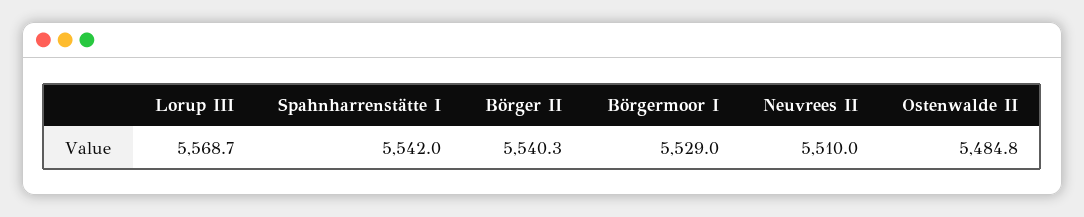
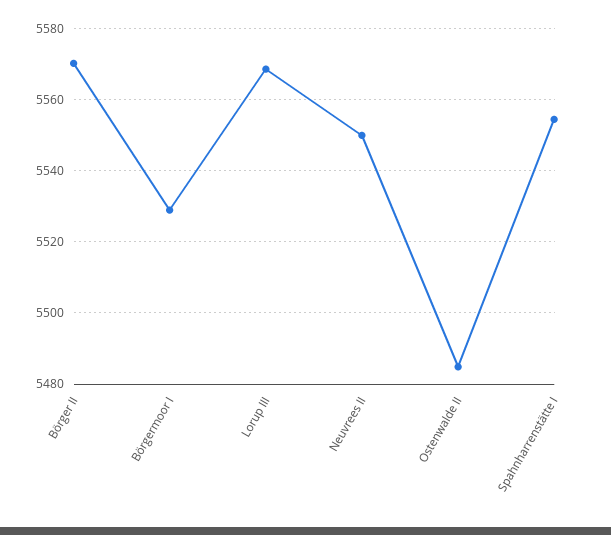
  {
    "Lorup III": 5568.7,
-   "Spahnharrenstätte I": 5542,
+   "Spahnharrenstätte I": 5554,
-   "Börger II": 5540.3,
+   "Börger II": 5570,
    "Börgermoor I": 5529,
-   "Neuvrees II": 5510,
+   "Neuvrees II": 5550,
    "Ostenwalde II": 5484.8
  }

